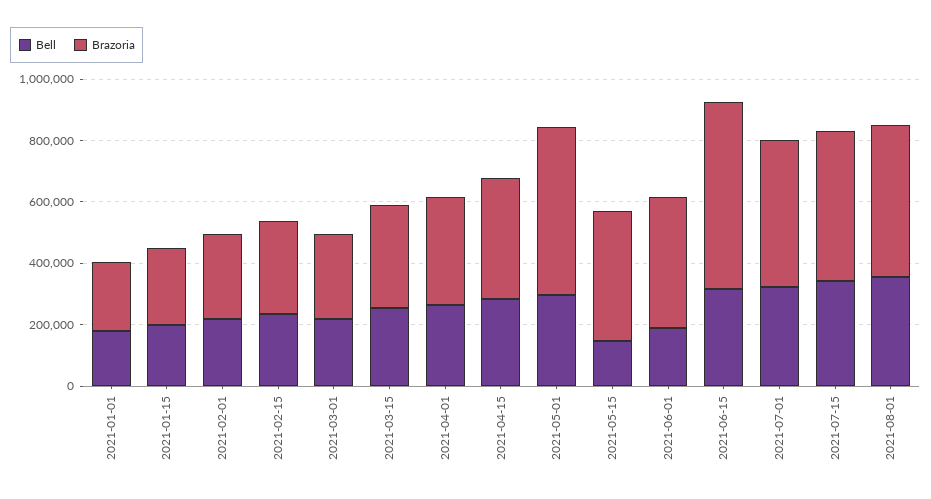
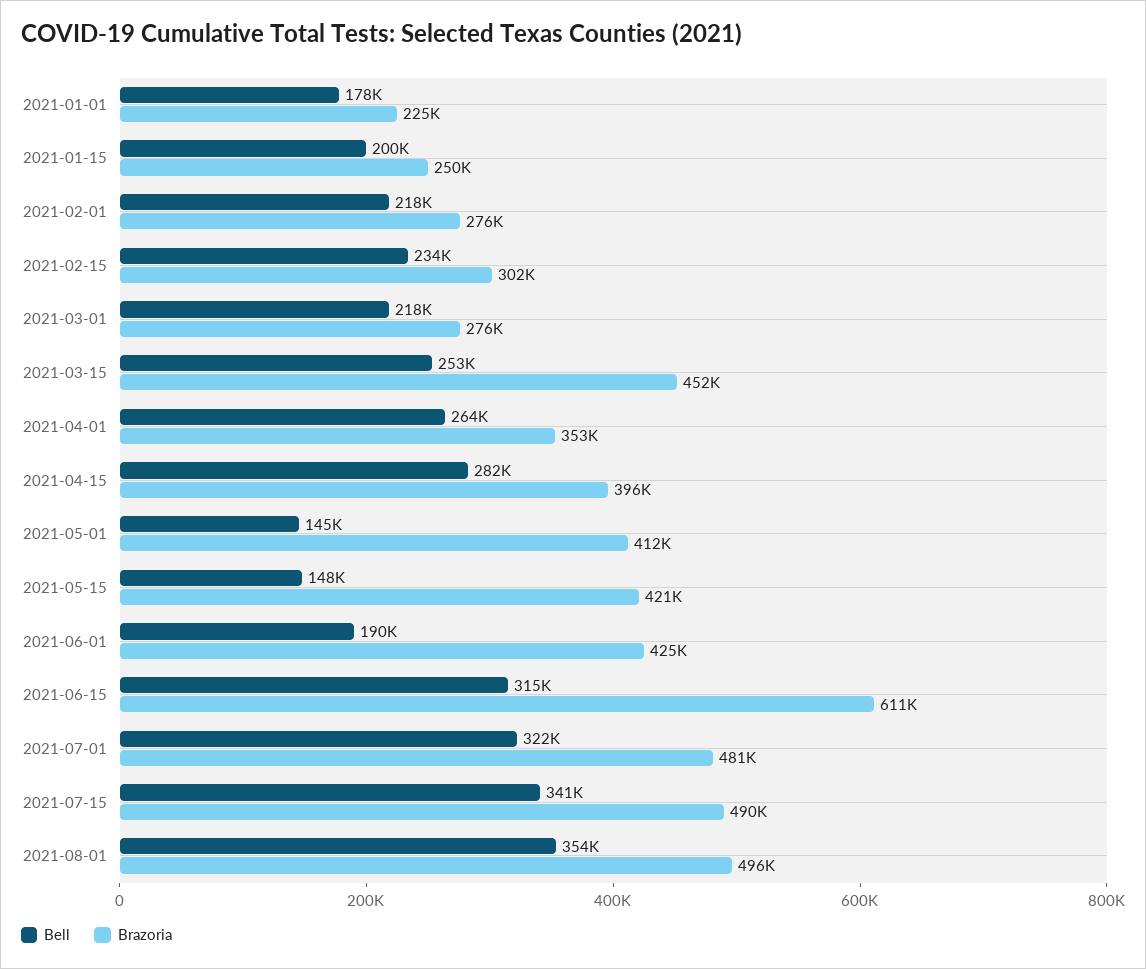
  {
    "Bell": {
      "2021-01-01": 178000,
      "2021-01-15": 200000,
      "2021-02-01": 218000,
      "2021-02-15": 234000,
      "2021-03-01": 218000,
      "2021-03-15": 253000,
      "2021-04-01": 264000,
      "2021-04-15": 282000,
-     "2021-05-01": 300000,
+     "2021-05-01": 145000,
      "2021-05-15": 148000,
      "2021-06-01": 190000,
      "2021-06-15": 315000,
      "2021-07-01": 322000,
      "2021-07-15": 341000,
      "2021-08-01": 354000
    },
    "Brazoria": {
      "2021-01-01": 225000,
      "2021-01-15": 250000,
      "2021-02-01": 276000,
      "2021-02-15": 302000,
      "2021-03-01": 276000,
-     "2021-03-15": 350000,
+     "2021-03-15": 452000,
      "2021-04-01": 353000,
      "2021-04-15": 396000,
-     "2021-05-01": 550000,
+     "2021-05-01": 412000,
      "2021-05-15": 421000,
      "2021-06-01": 425000,
      "2021-06-15": 611000,
      "2021-07-01": 481000,
      "2021-07-15": 490000,
      "2021-08-01": 496000
    }
  }

